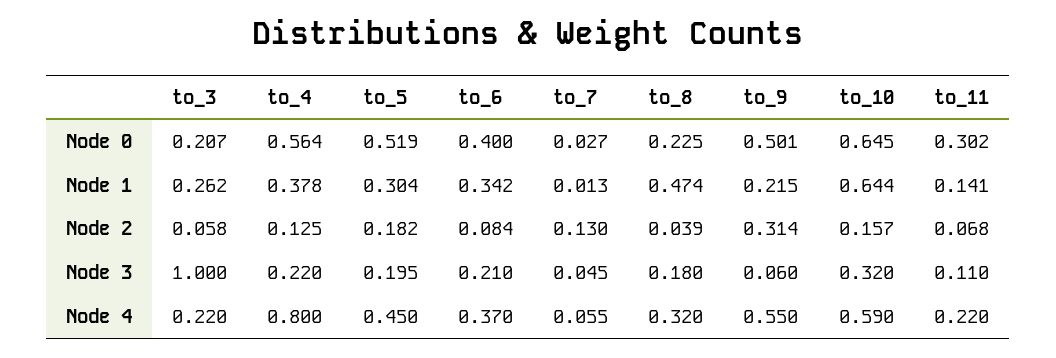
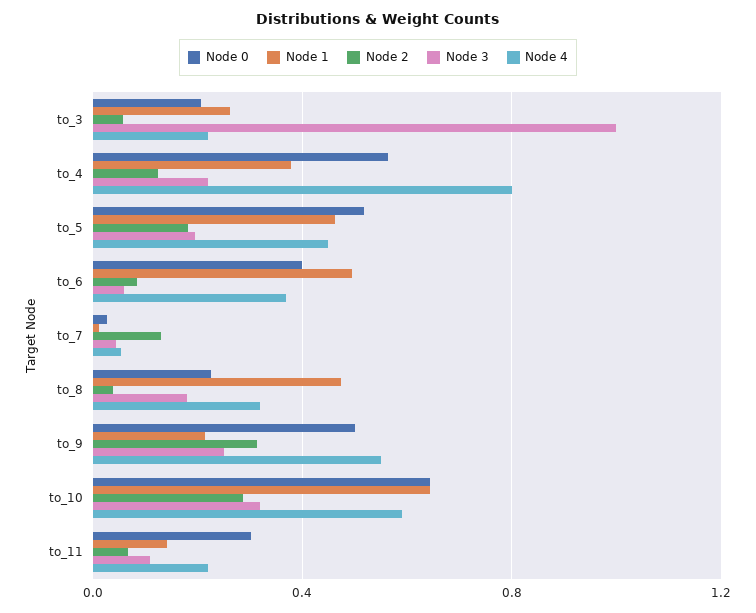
  {
    "Node 0": {
      "to_3": 0.207,
      "to_4": 0.564,
      "to_5": 0.519,
      "to_6": 0.4,
      "to_7": 0.027,
      "to_8": 0.225,
      "to_9": 0.501,
      "to_10": 0.645,
      "to_11": 0.302
    },
    "Node 1": {
      "to_3": 0.262,
      "to_4": 0.378,
-     "to_5": 0.304,
+     "to_5": 0.45,
-     "to_6": 0.342,
+     "to_6": 0.5,
      "to_7": 0.013,
      "to_8": 0.474,
      "to_9": 0.215,
      "to_10": 0.644,
      "to_11": 0.141
    },
    "Node 2": {
      "to_3": 0.058,
      "to_4": 0.125,
      "to_5": 0.182,
      "to_6": 0.084,
      "to_7": 0.13,
      "to_8": 0.039,
      "to_9": 0.314,
-     "to_10": 0.157,
+     "to_10": 0.3,
      "to_11": 0.068
    },
    "Node 3": {
      "to_3": 1,
      "to_4": 0.22,
      "to_5": 0.195,
-     "to_6": 0.21,
+     "to_6": 0.05,
      "to_7": 0.045,
      "to_8": 0.18,
-     "to_9": 0.06,
+     "to_9": 0.25,
      "to_10": 0.32,
      "to_11": 0.11
    },
    "Node 4": {
      "to_3": 0.22,
      "to_4": 0.8,
      "to_5": 0.45,
      "to_6": 0.37,
      "to_7": 0.055,
      "to_8": 0.32,
      "to_9": 0.55,
      "to_10": 0.59,
      "to_11": 0.22
    }
  }

